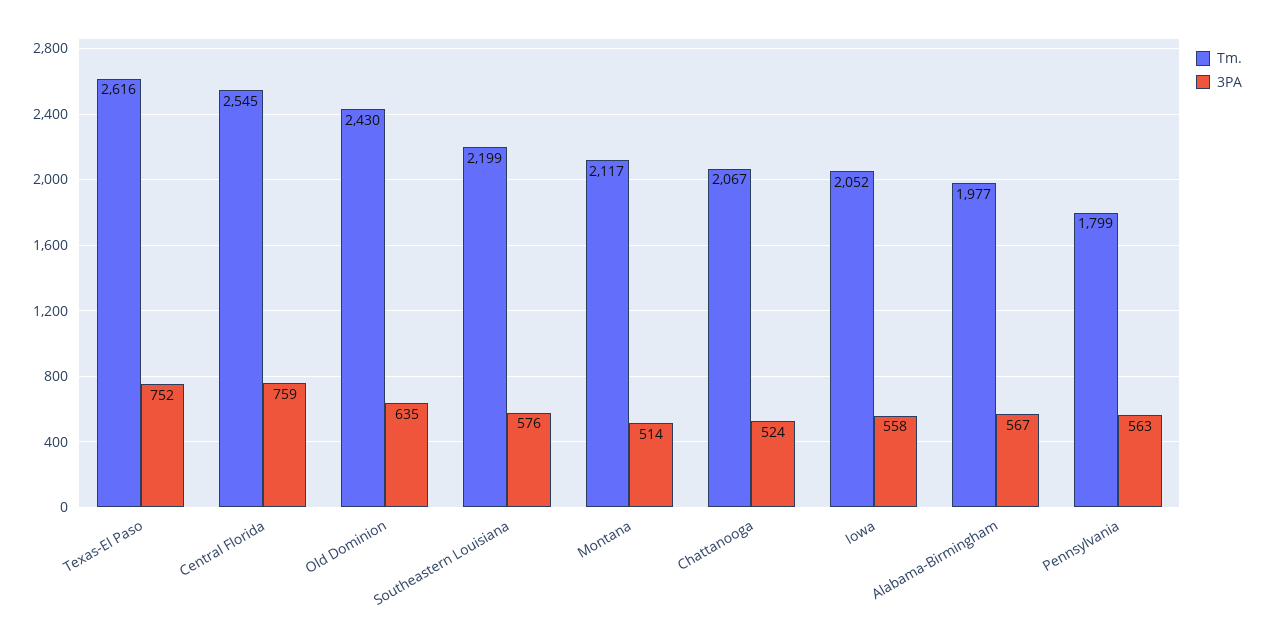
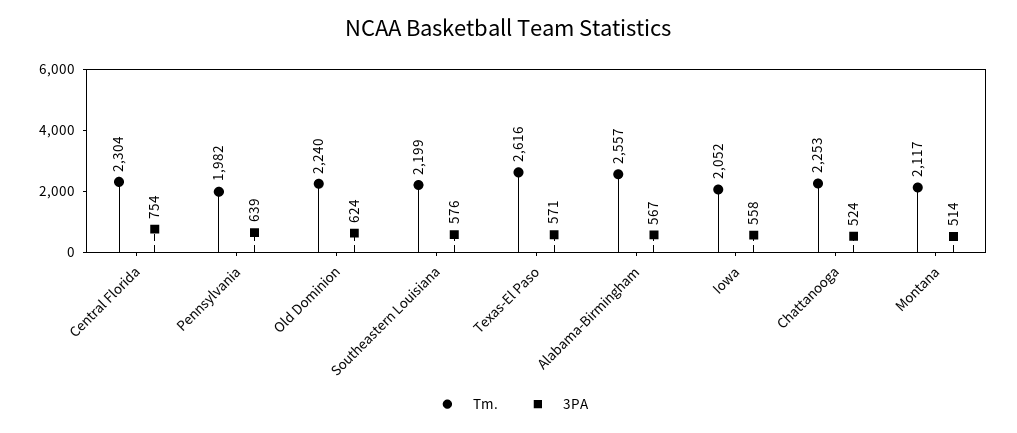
  {
    "Tm.": {
      "Texas-El Paso": 2616,
-     "Central Florida": 2545,
+     "Central Florida": 2304,
-     "Old Dominion": 2430,
+     "Old Dominion": 2240,
      "Southeastern Louisiana": 2199,
      "Montana": 2117,
-     "Chattanooga": 2067,
+     "Chattanooga": 2253,
      "Iowa": 2052,
-     "Alabama-Birmingham": 1977,
+     "Alabama-Birmingham": 2557,
-     "Pennsylvania": 1799
+     "Pennsylvania": 1982
    },
    "3PA": {
-     "Texas-El Paso": 752,
+     "Texas-El Paso": 571,
-     "Central Florida": 759,
+     "Central Florida": 754,
-     "Old Dominion": 635,
+     "Old Dominion": 624,
      "Southeastern Louisiana": 576,
      "Montana": 514,
      "Chattanooga": 524,
      "Iowa": 558,
      "Alabama-Birmingham": 567,
-     "Pennsylvania": 563
+     "Pennsylvania": 639
    }
  }

